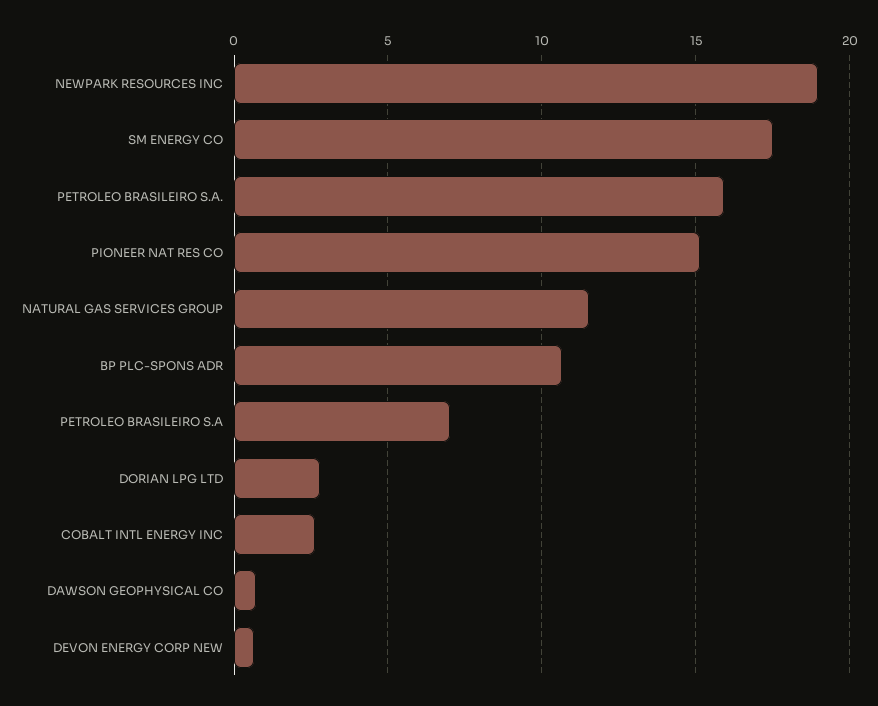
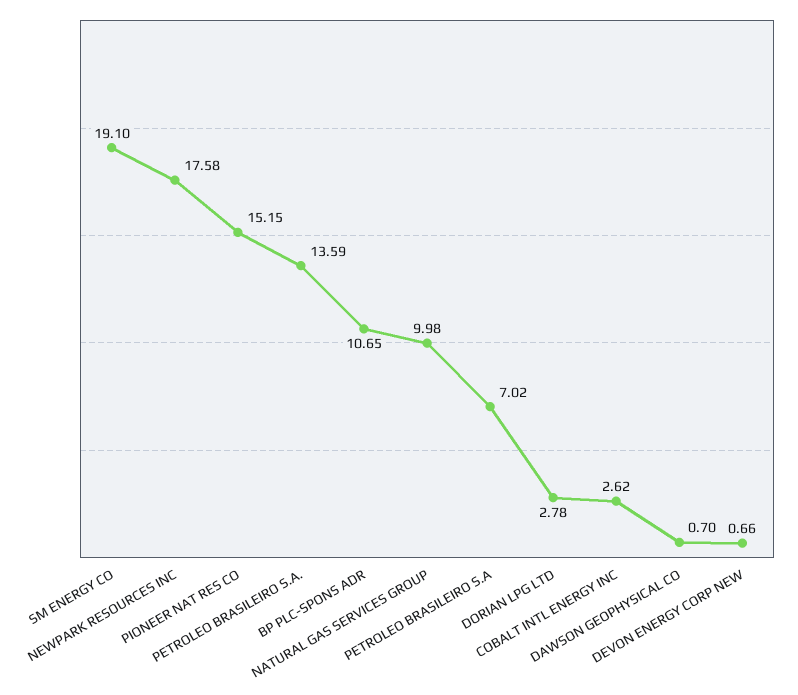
  {
-   "NEWPARK RESOURCES INC": 19,
+   "NEWPARK RESOURCES INC": 17.58,
-   "SM ENERGY CO": 17.5,
+   "SM ENERGY CO": 19.1,
-   "PETROLEO BRASILEIRO S.A.": 16,
+   "PETROLEO BRASILEIRO S.A.": 13.59,
    "PIONEER NAT RES CO": 15.15,
-   "NATURAL GAS SERVICES GROUP": 11.5,
+   "NATURAL GAS SERVICES GROUP": 9.98,
    "BP PLC-SPONS ADR": 10.65,
    "PETROLEO BRASILEIRO S.A": 7.02,
    "DORIAN LPG LTD": 2.78,
    "COBALT INTL ENERGY INC": 2.62,
    "DAWSON GEOPHYSICAL CO": 0.7,
    "DEVON ENERGY CORP NEW": 0.66
  }

